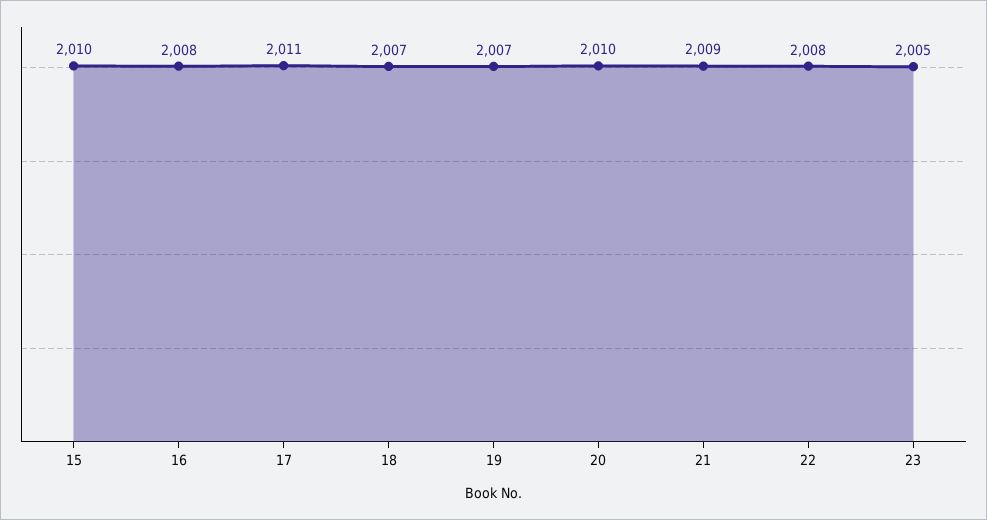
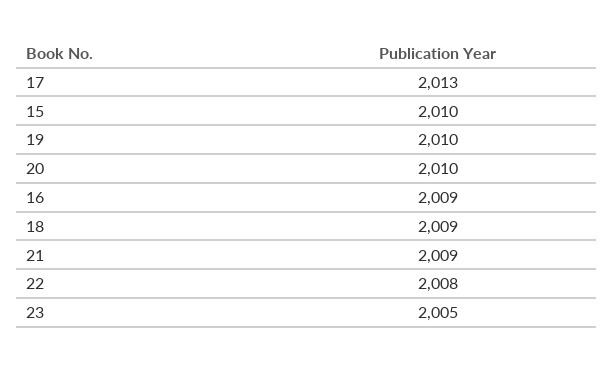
  {
    "15": 2010,
-   "16": 2008,
+   "16": 2009,
-   "17": 2011,
+   "17": 2013,
-   "18": 2007,
+   "18": 2009,
-   "19": 2007,
+   "19": 2010,
    "20": 2010,
    "21": 2009,
    "22": 2008,
    "23": 2005
  }

